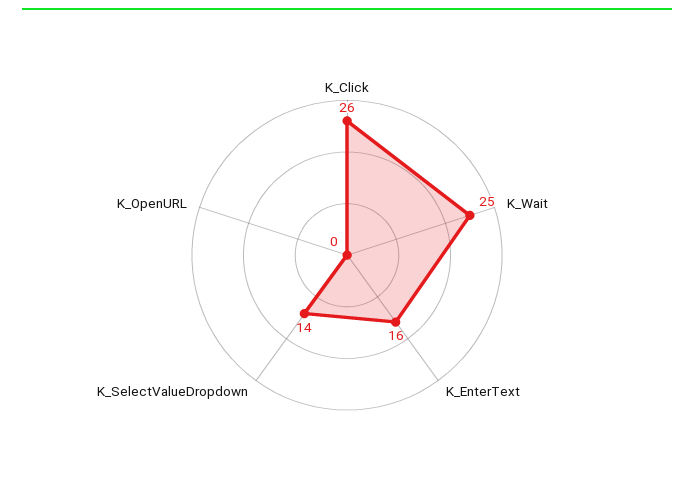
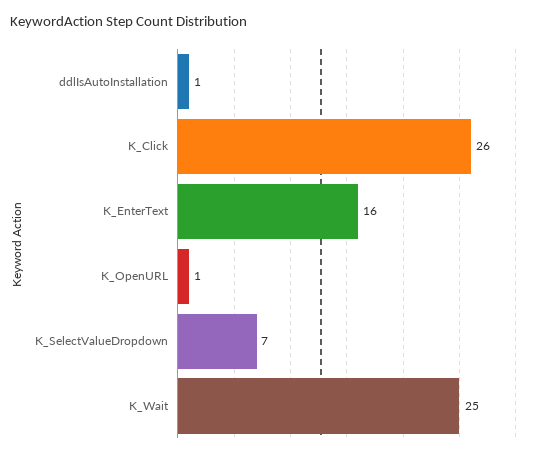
  {
    "K_Click": 26,
    "K_Wait": 25,
    "K_EnterText": 16,
-   "K_SelectValueDropdown": 14,
+   "K_SelectValueDropdown": 7,
-   "K_OpenURL": 0
+   "K_OpenURL": 1,
+   "ddlIsAutoInstallation": 1
  }

